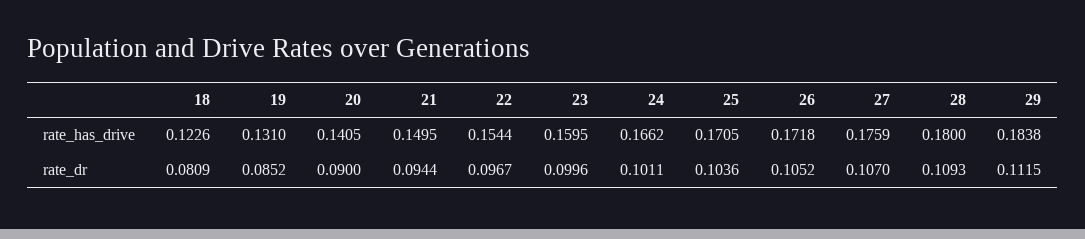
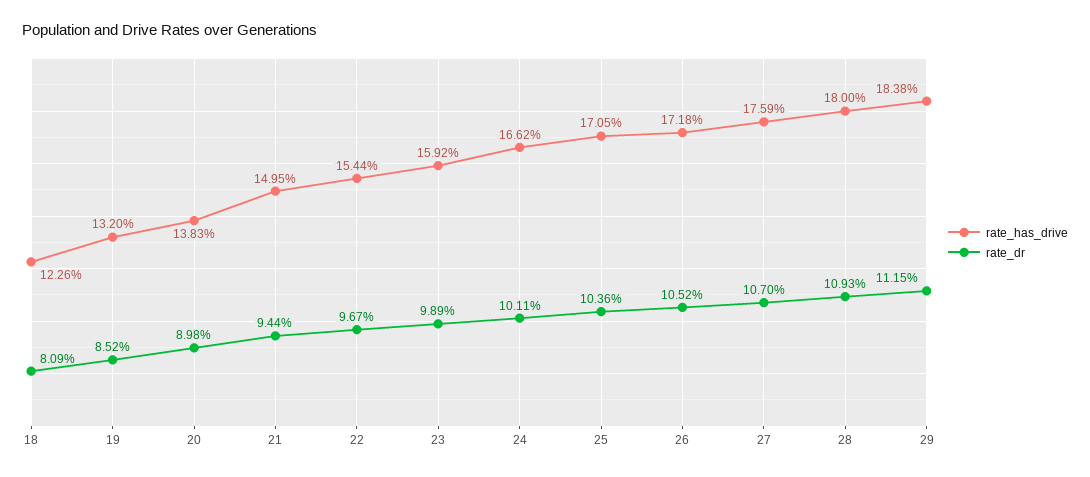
  {
    "rate_has_drive": {
      "18": 0.1226,
-     "19": 0.131,
+     "19": 0.132,
-     "20": 0.1405,
+     "20": 0.1383,
      "21": 0.1495,
      "22": 0.1544,
-     "23": 0.1595,
+     "23": 0.1592,
      "24": 0.1662,
      "25": 0.1705,
      "26": 0.1718,
      "27": 0.1759,
      "28": 0.18,
      "29": 0.1838
    },
    "rate_dr": {
      "18": 0.0809,
      "19": 0.0852,
-     "20": 0.09,
+     "20": 0.0898,
      "21": 0.0944,
      "22": 0.0967,
-     "23": 0.0996,
+     "23": 0.0989,
      "24": 0.1011,
      "25": 0.1036,
      "26": 0.1052,
      "27": 0.107,
      "28": 0.1093,
      "29": 0.1115
    }
  }

